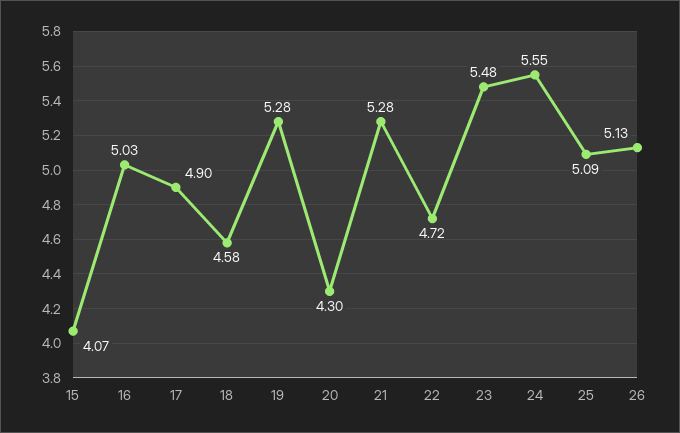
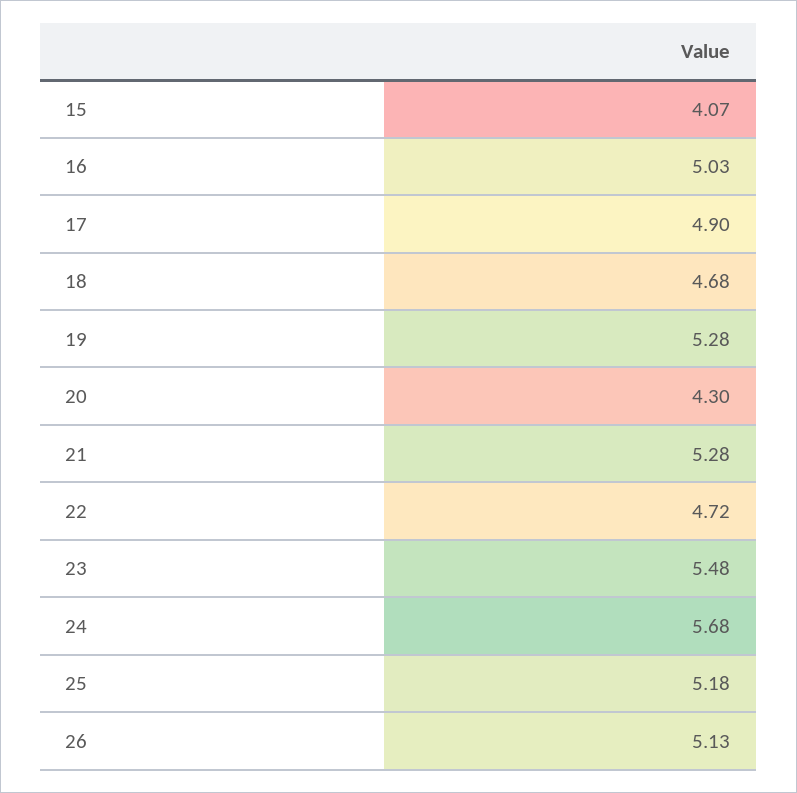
  {
    "15": 4.07,
    "16": 5.03,
    "17": 4.9,
-   "18": 4.58,
+   "18": 4.68,
    "19": 5.28,
    "20": 4.3,
    "21": 5.28,
    "22": 4.72,
    "23": 5.48,
-   "24": 5.55,
+   "24": 5.68,
-   "25": 5.09,
+   "25": 5.18,
    "26": 5.13
  }

